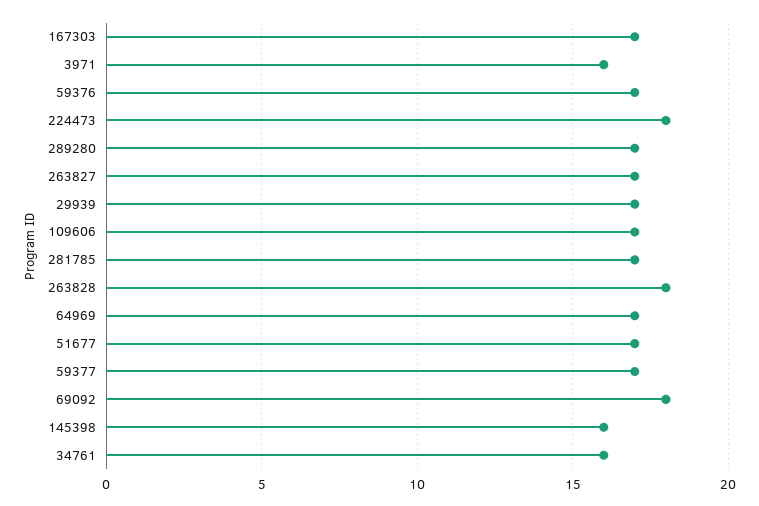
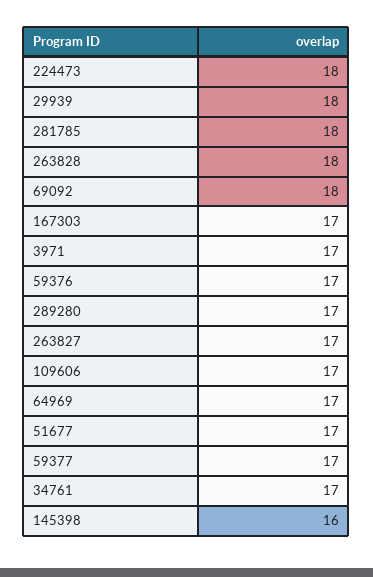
  {
    "167303": 17,
-   "3971": 16,
+   "3971": 17,
    "59376": 17,
    "224473": 18,
    "289280": 17,
    "263827": 17,
-   "29939": 17,
+   "29939": 18,
    "109606": 17,
-   "281785": 17,
+   "281785": 18,
    "263828": 18,
    "64969": 17,
    "51677": 17,
    "59377": 17,
    "69092": 18,
    "145398": 16,
-   "34761": 16
+   "34761": 17
  }

